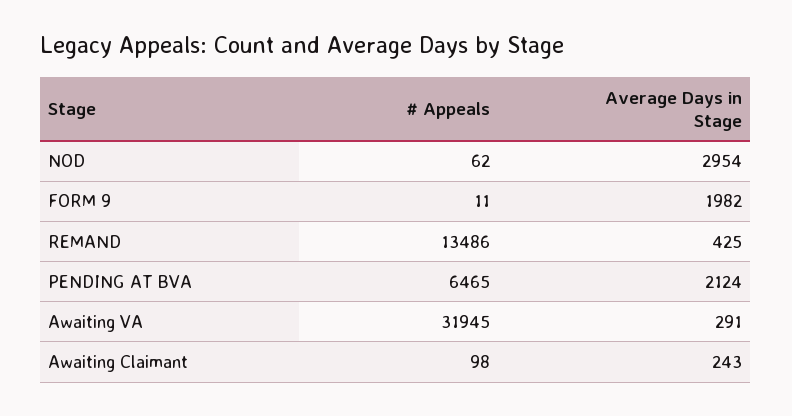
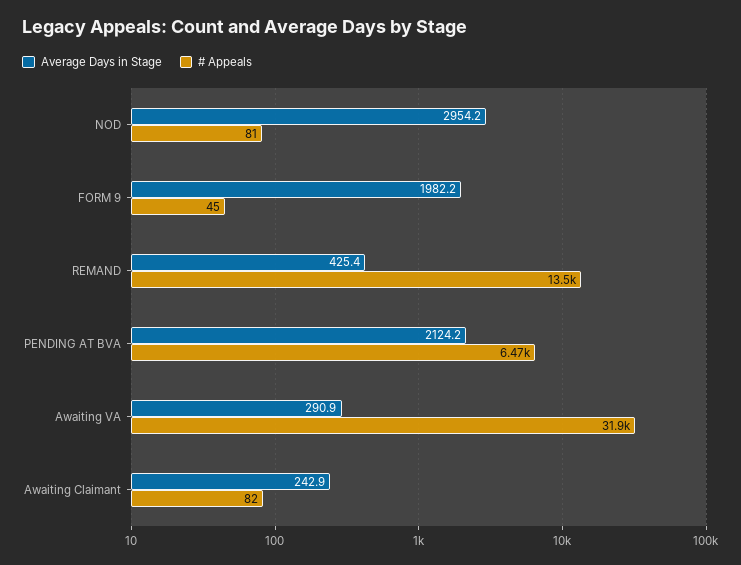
  {
    "# Appeals": {
-     "NOD": 62,
+     "NOD": 81,
-     "FORM 9": 11,
+     "FORM 9": 45,
      "REMAND": 13486,
      "PENDING AT BVA": 6465,
      "Awaiting VA": 31945,
-     "Awaiting Claimant": 98
+     "Awaiting Claimant": 82
    },
    "Average Days in Stage": {
      "NOD": 2954.2,
      "FORM 9": 1982.2,
      "REMAND": 425.4,
      "PENDING AT BVA": 2124.2,
      "Awaiting VA": 290.9,
      "Awaiting Claimant": 242.9
    }
  }

